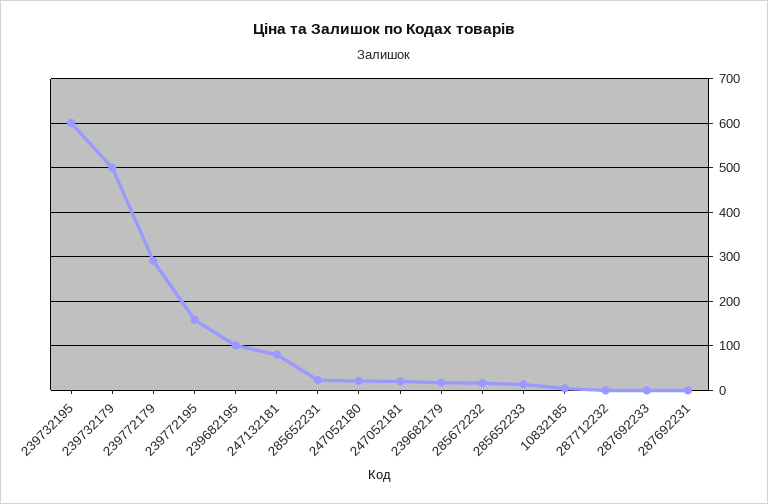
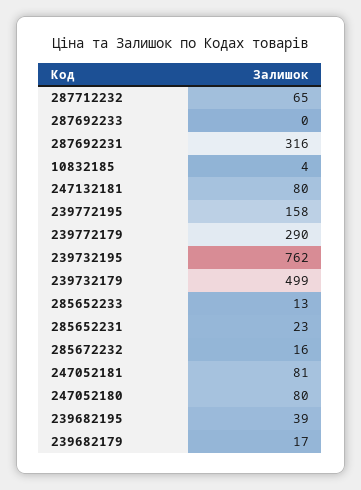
  {
-   "239732195": 600,
+   "239732195": 762,
    "239732179": 499,
    "239772179": 290,
    "239772195": 158,
-   "239682195": 100,
+   "239682195": 39,
    "247132181": 80,
    "285652231": 23,
-   "247052180": 20,
+   "247052180": 80,
-   "247052181": 20,
+   "247052181": 81,
    "239682179": 17,
    "285672232": 16,
    "285652233": 13,
    "10832185": 4,
-   "287712232": 0,
+   "287712232": 65,
    "287692233": 0,
-   "287692231": 0
+   "287692231": 316
  }

